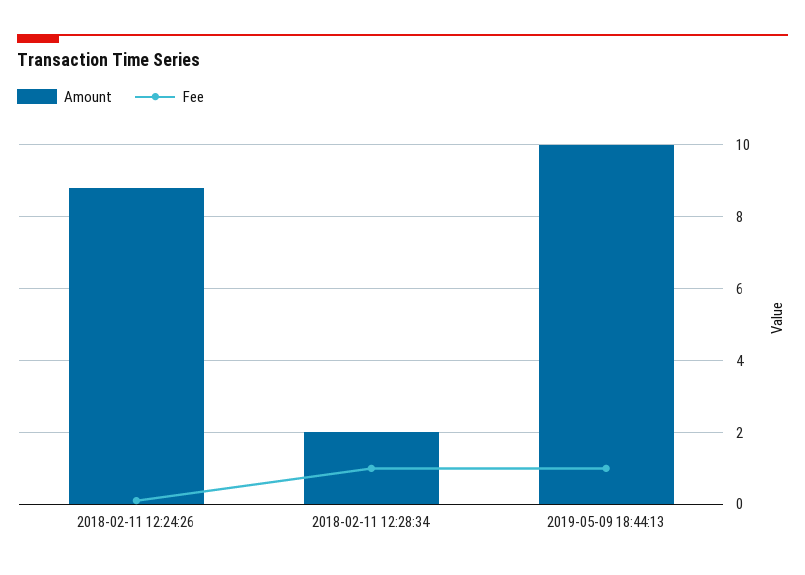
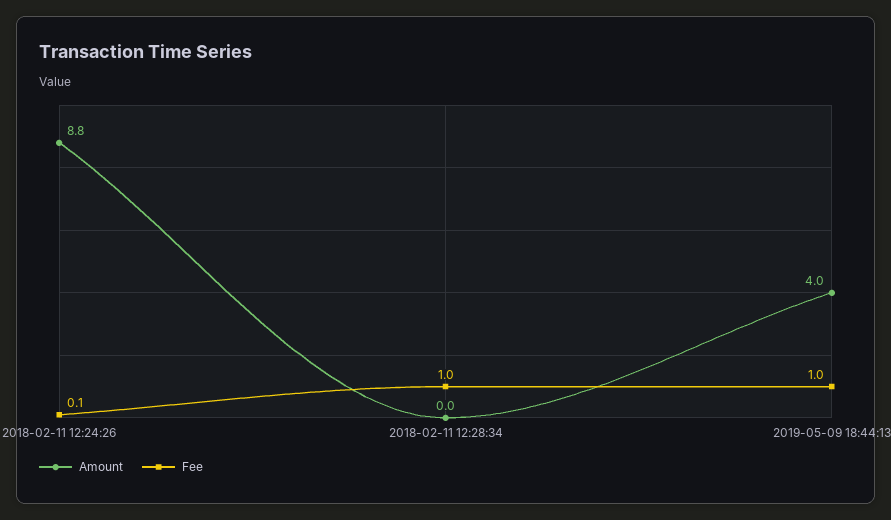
  {
    "Amount": {
      "2018-02-11 12:24:26": 8.8,
-     "2018-02-11 12:28:34": 2,
+     "2018-02-11 12:28:34": 0,
-     "2019-05-09 18:44:13": 10
+     "2019-05-09 18:44:13": 4
    },
    "Fee": {
      "2018-02-11 12:24:26": 0.1,
      "2018-02-11 12:28:34": 1,
      "2019-05-09 18:44:13": 1
    }
  }

